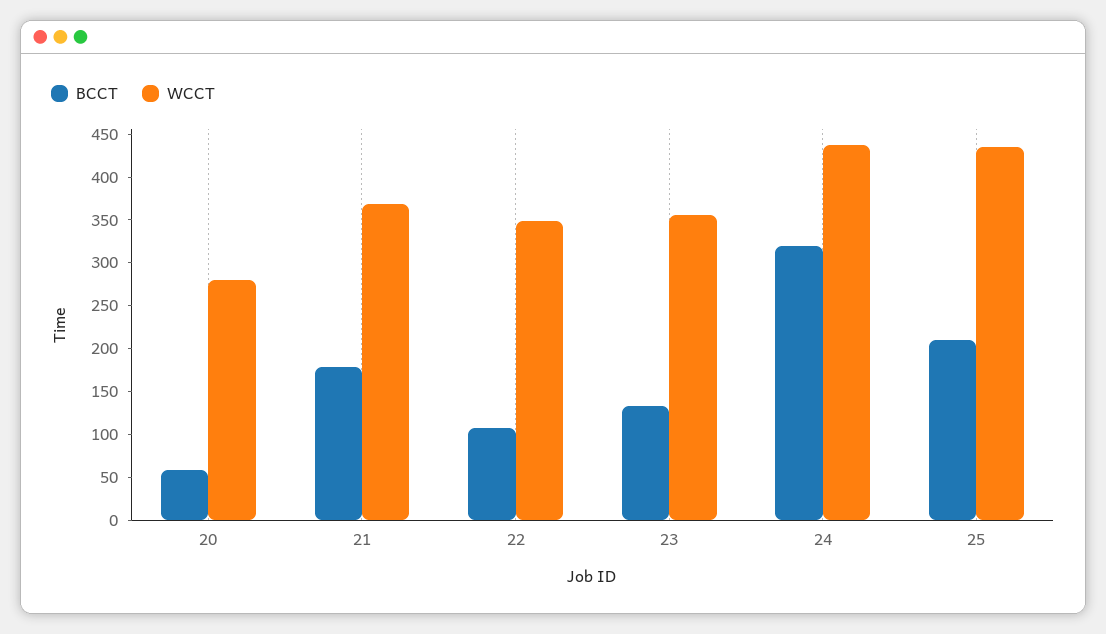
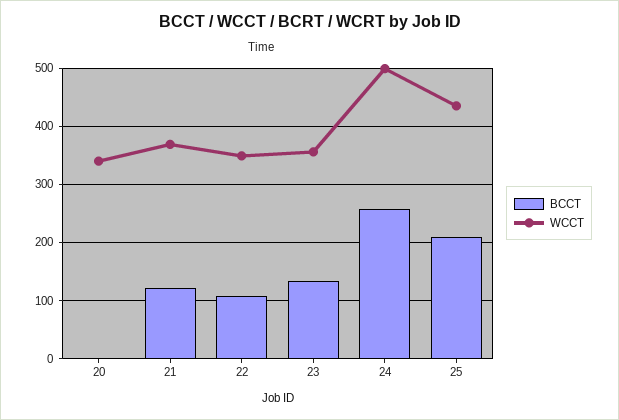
  {
    "BCCT": {
-     "20": 60,
+     "20": 0,
-     "21": 180,
+     "21": 120,
      "22": 110,
      "23": 130,
-     "24": 320,
+     "24": 260,
      "25": 210
    },
    "WCCT": {
-     "20": 280,
+     "20": 340,
      "21": 370,
      "22": 350,
      "23": 360,
-     "24": 440,
+     "24": 500,
      "25": 440
    }
  }

